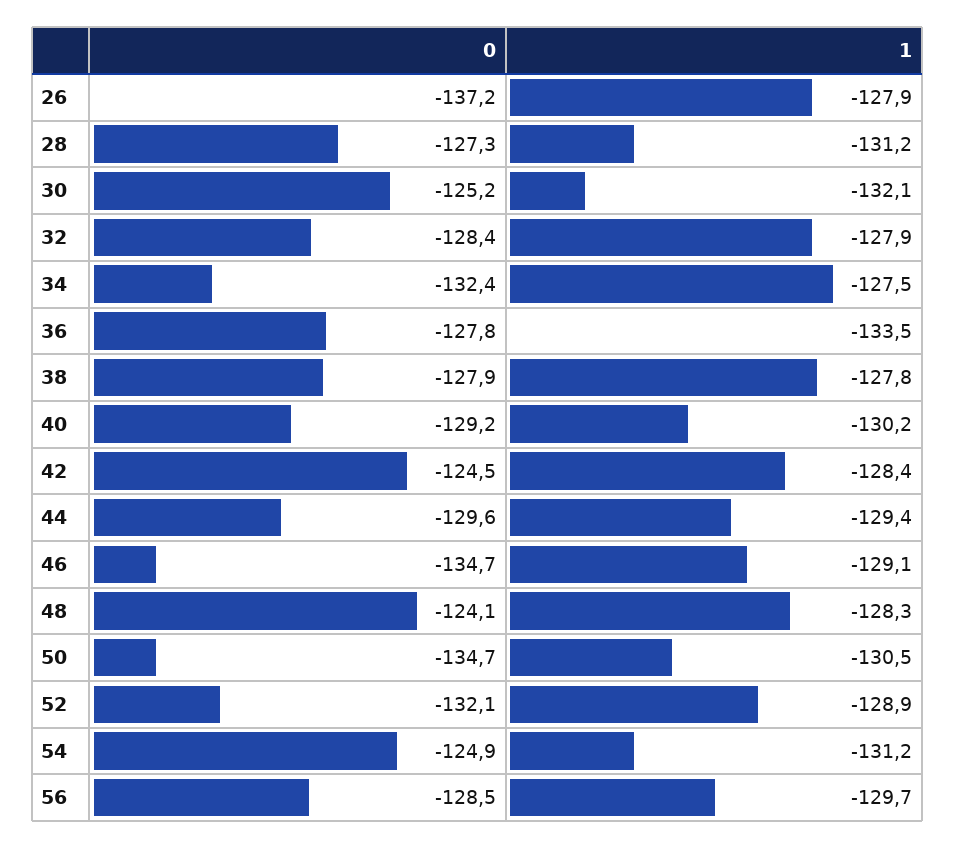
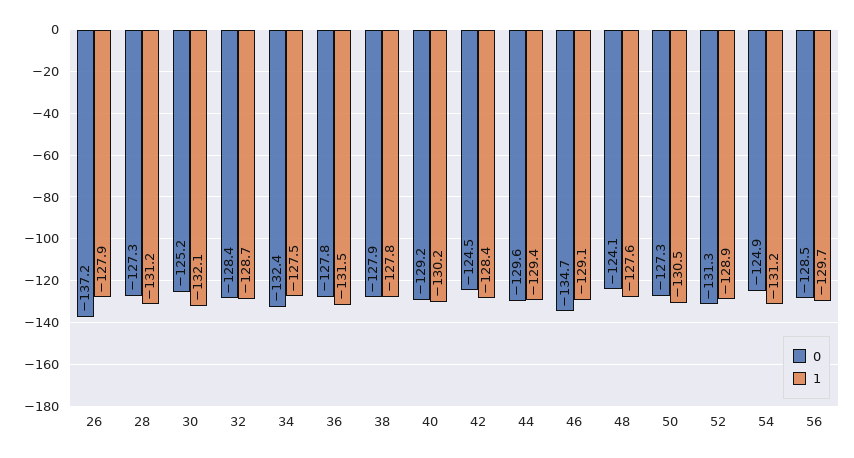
  {
    "0": {
      "26": -137.2,
      "28": -127.3,
      "30": -125.2,
      "32": -128.4,
      "34": -132.4,
      "36": -127.8,
      "38": -127.9,
      "40": -129.2,
      "42": -124.5,
      "44": -129.6,
      "46": -134.7,
      "48": -124.1,
-     "50": -134.7,
+     "50": -127.3,
-     "52": -132.1,
+     "52": -131.3,
      "54": -124.9,
      "56": -128.5
    },
    "1": {
      "26": -127.9,
      "28": -131.2,
      "30": -132.1,
-     "32": -127.9,
+     "32": -128.7,
      "34": -127.5,
-     "36": -133.5,
+     "36": -131.5,
      "38": -127.8,
      "40": -130.2,
      "42": -128.4,
      "44": -129.4,
      "46": -129.1,
-     "48": -128.3,
+     "48": -127.6,
      "50": -130.5,
      "52": -128.9,
      "54": -131.2,
      "56": -129.7
    }
  }

